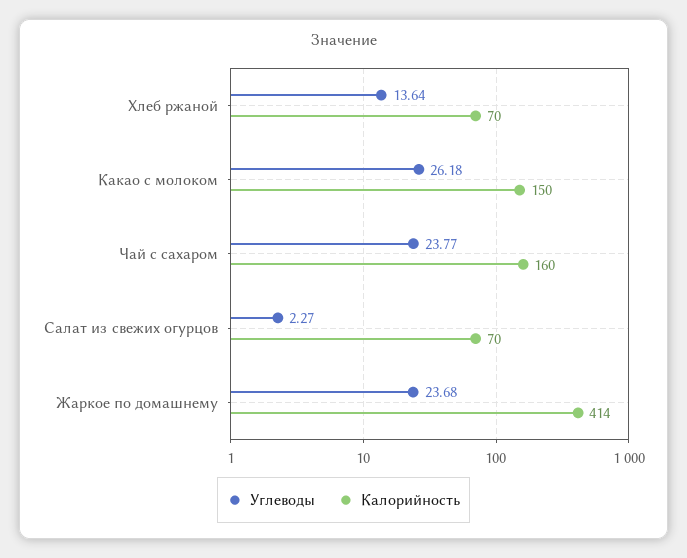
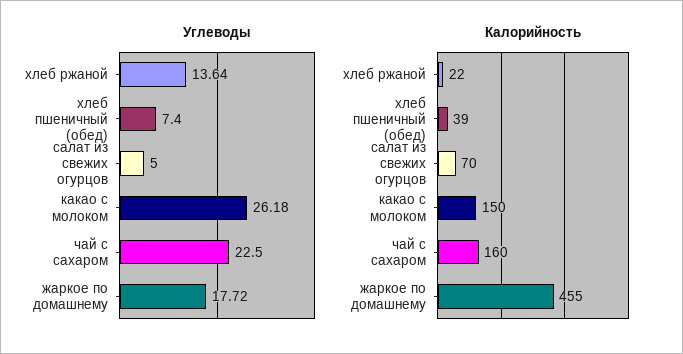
  {
    "Углеводы": {
      "Хлеб ржаной": 13.64,
      "Какао с молоком": 26.18,
-     "Чай с сахаром": 23.77,
+     "Чай с сахаром": 22.5,
-     "Салат из свежих огурцов": 2.27,
+     "Салат из свежих огурцов": 5,
-     "Жаркое по домашнему": 23.68
+     "Жаркое по домашнему": 17.72,
+     "хлеб пшеничный (обед)": 7.4
    },
    "Калорийность": {
-     "Хлеб ржаной": 70,
+     "Хлеб ржаной": 22,
      "Какао с молоком": 150,
      "Чай с сахаром": 160,
      "Салат из свежих огурцов": 70,
-     "Жаркое по домашнему": 414
+     "Жаркое по домашнему": 455,
+     "хлеб пшеничный (обед)": 39
    }
  }

